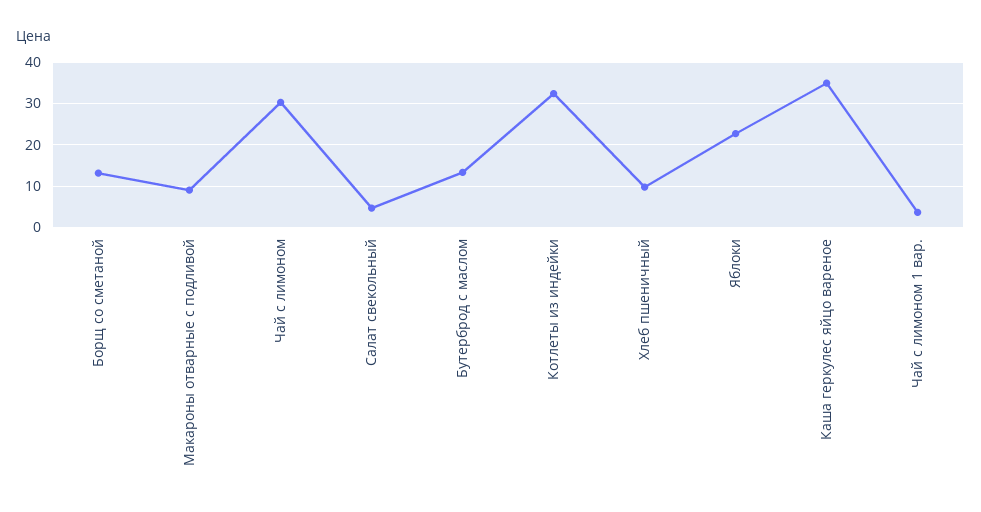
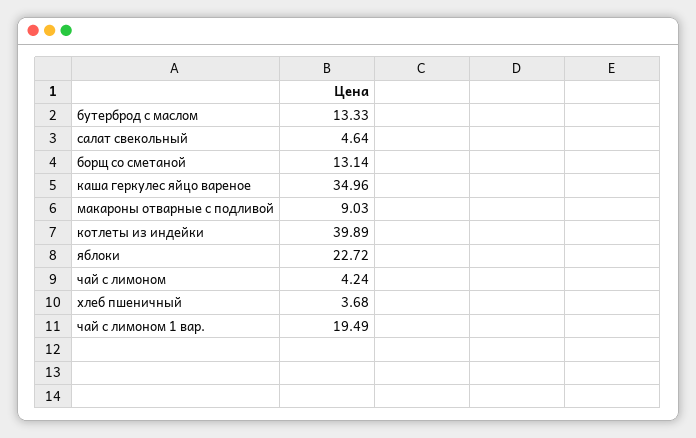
  {
    "Борщ со сметаной": 13.14,
    "Макароны отварные с подливой": 9.03,
-   "Чай с лимоном": 30,
+   "Чай с лимоном": 4.24,
    "Салат свекольный": 4.64,
    "Бутерброд с маслом": 13.33,
-   "Котлеты из индейки": 32,
+   "Котлеты из индейки": 39.89,
-   "Хлеб пшеничный": 10,
+   "Хлеб пшеничный": 3.68,
    "Яблоки": 22.72,
    "Каша геркулес яйцо вареное": 34.96,
-   "Чай с лимоном 1 вар.": 4
+   "Чай с лимоном 1 вар.": 19.49
  }

